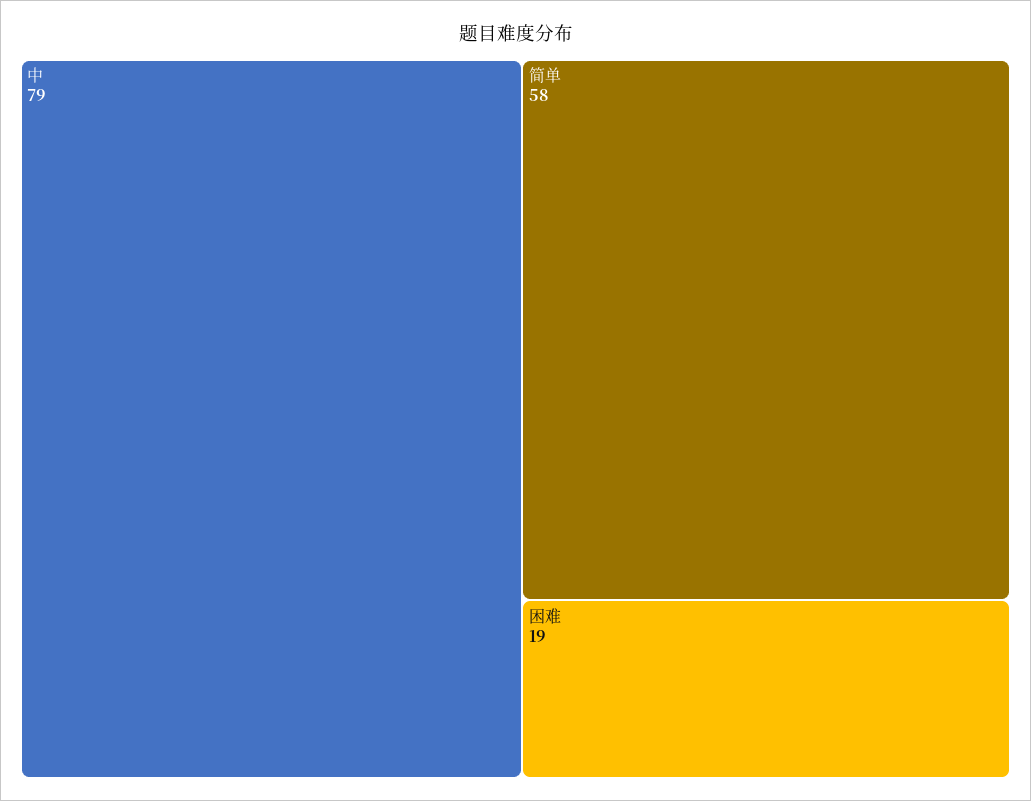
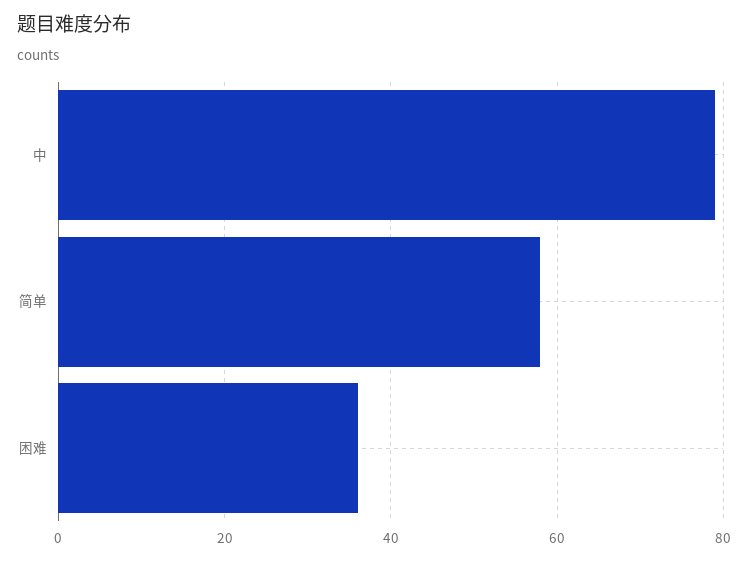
  {
    "中": 79,
    "简单": 58,
-   "困难": 19
+   "困难": 35
  }

